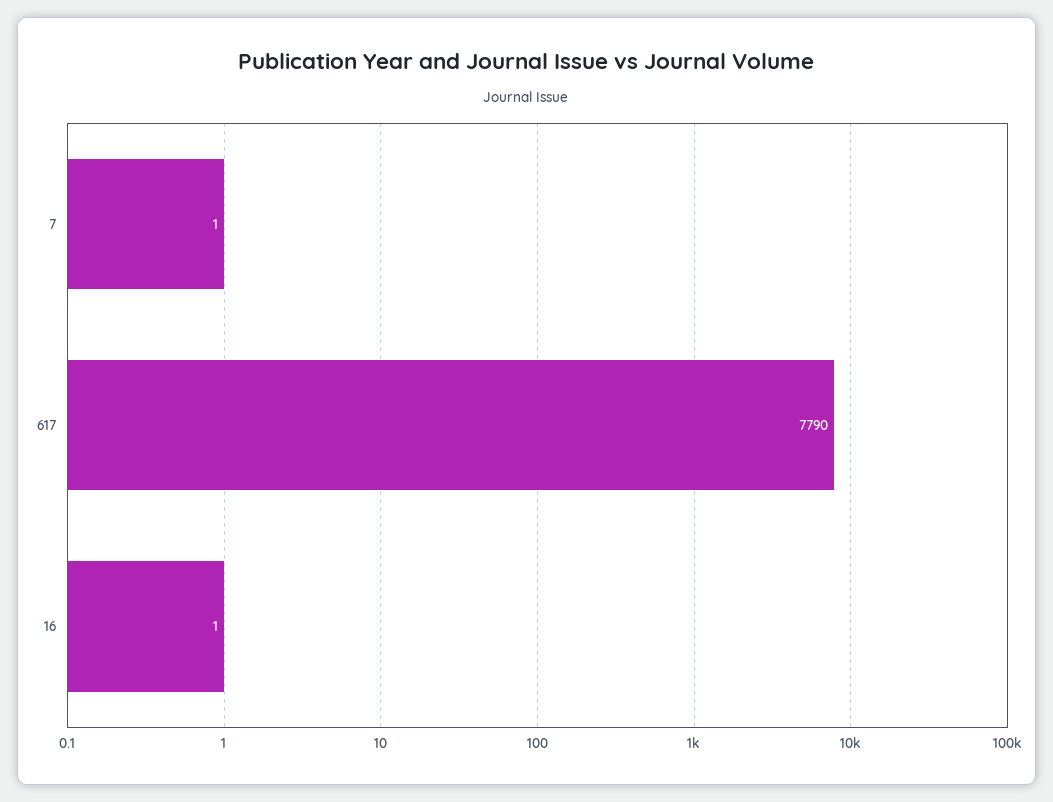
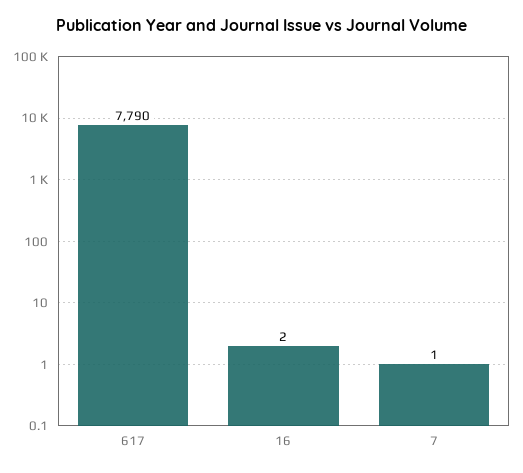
  {
    "7": 1,
    "617": 7790,
-   "16": 1
+   "16": 2
  }

